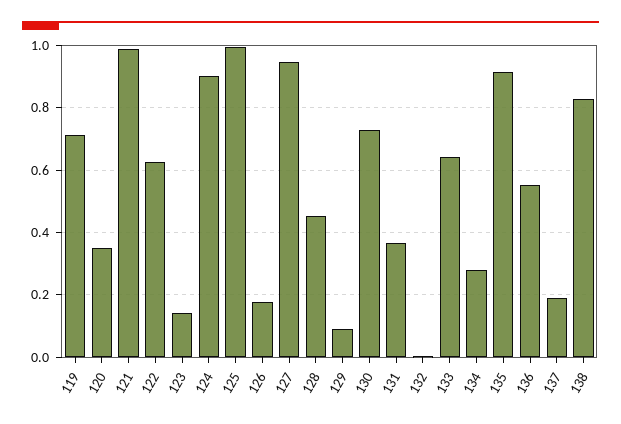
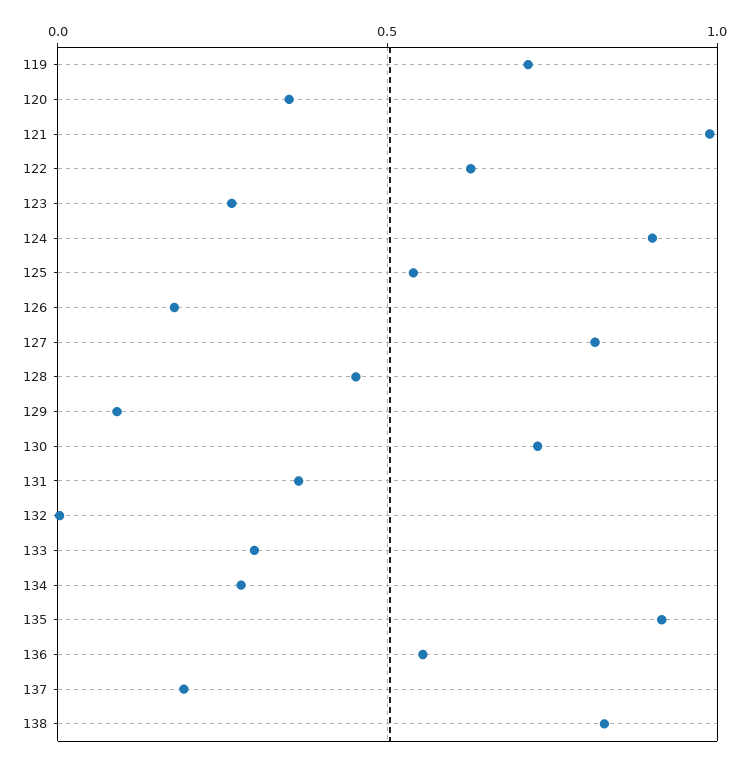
  {
    "119": 0.72,
    "120": 0.36,
    "121": 0.98,
    "122": 0.62,
-   "123": 0.14,
+   "123": 0.25,
    "124": 0.9,
-   "125": 1,
+   "125": 0.55,
    "126": 0.18,
-   "127": 0.94,
+   "127": 0.8,
    "128": 0.46,
    "129": 0.08,
    "130": 0.72,
    "131": 0.36,
    "132": 0,
-   "133": 0.64,
+   "133": 0.3,
    "134": 0.28,
    "135": 0.92,
    "136": 0.56,
    "137": 0.2,
    "138": 0.82
  }

